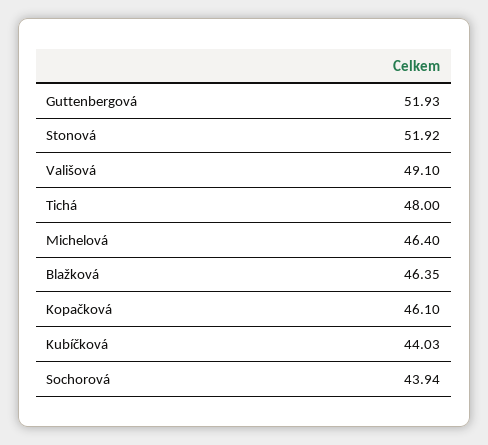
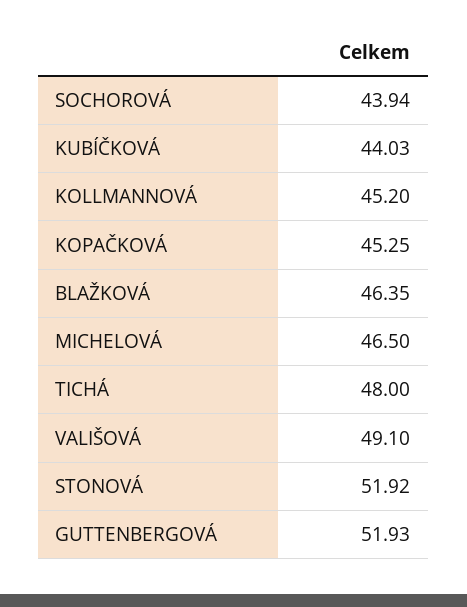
  {
    "Guttenbergová": 51.93,
    "Stonová": 51.92,
    "Vališová": 49.1,
    "Tichá": 48,
-   "Michelová": 46.4,
+   "Michelová": 46.5,
    "Blažková": 46.35,
-   "Kopačková": 46.1,
+   "Kopačková": 45.25,
    "Kubíčková": 44.03,
-   "Sochorová": 43.94
+   "Sochorová": 43.94,
+   "KOLLMANNOVÁ": 45.2
  }

